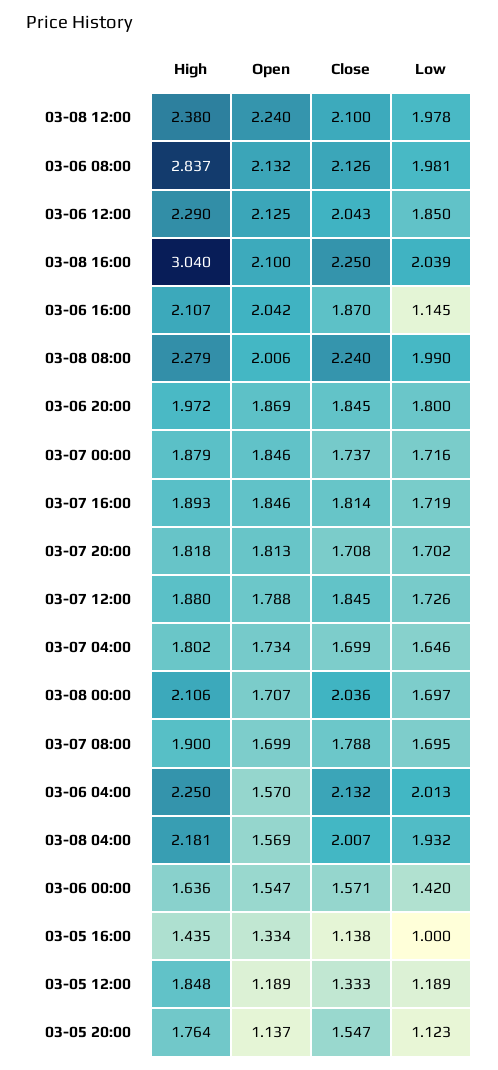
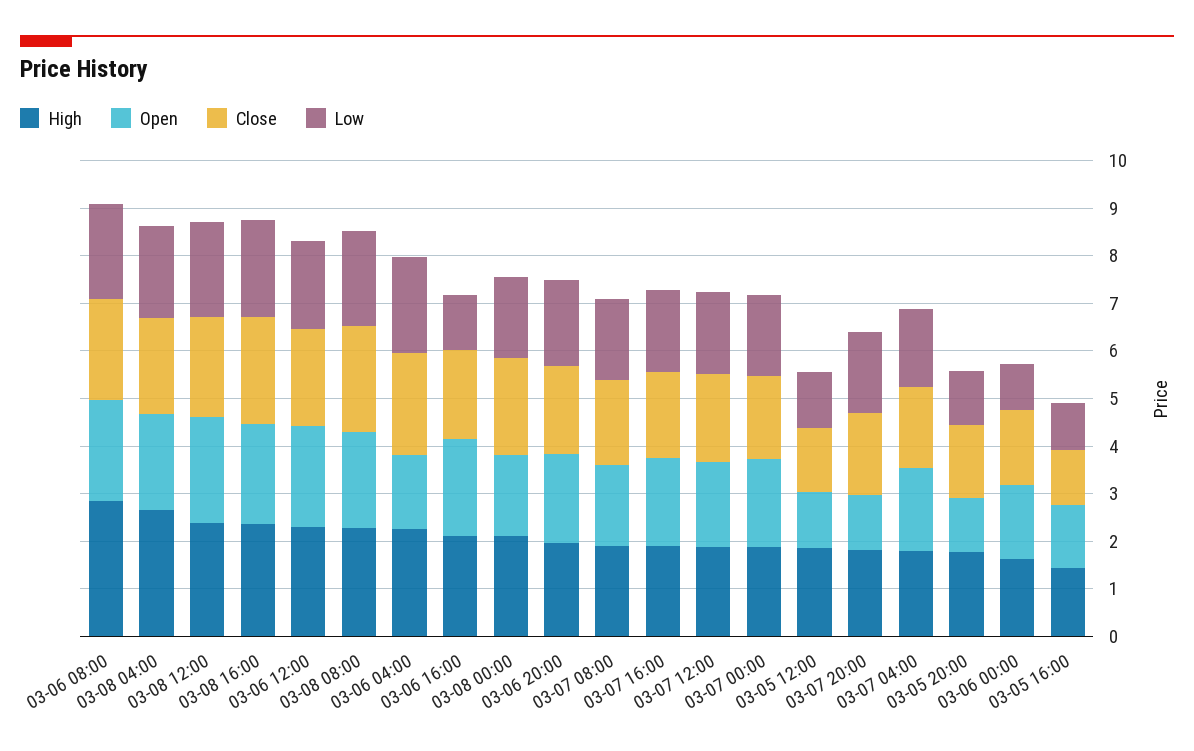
  {
    "High": {
      "03-08 12:00": 2.38,
      "03-06 08:00": 2.837,
      "03-06 12:00": 2.29,
-     "03-08 16:00": 3.04,
+     "03-08 16:00": 2.4,
      "03-06 16:00": 2.107,
      "03-08 08:00": 2.279,
      "03-06 20:00": 1.972,
      "03-07 00:00": 1.879,
      "03-07 16:00": 1.893,
      "03-07 20:00": 1.818,
      "03-07 12:00": 1.88,
      "03-07 04:00": 1.802,
      "03-08 00:00": 2.106,
      "03-07 08:00": 1.9,
      "03-06 04:00": 2.25,
-     "03-08 04:00": 2.181,
+     "03-08 04:00": 2.6,
      "03-06 00:00": 1.636,
      "03-05 16:00": 1.435,
      "03-05 12:00": 1.848,
      "03-05 20:00": 1.764
    },
    "Open": {
      "03-08 12:00": 2.24,
      "03-06 08:00": 2.132,
      "03-06 12:00": 2.125,
      "03-08 16:00": 2.1,
      "03-06 16:00": 2.042,
      "03-08 08:00": 2.006,
      "03-06 20:00": 1.869,
      "03-07 00:00": 1.846,
      "03-07 16:00": 1.846,
-     "03-07 20:00": 1.813,
+     "03-07 20:00": 1.2,
      "03-07 12:00": 1.788,
      "03-07 04:00": 1.734,
      "03-08 00:00": 1.707,
      "03-07 08:00": 1.699,
      "03-06 04:00": 1.57,
-     "03-08 04:00": 1.569,
+     "03-08 04:00": 2,
      "03-06 00:00": 1.547,
      "03-05 16:00": 1.334,
      "03-05 12:00": 1.189,
      "03-05 20:00": 1.137
    },
    "Close": {
      "03-08 12:00": 2.1,
      "03-06 08:00": 2.126,
      "03-06 12:00": 2.043,
      "03-08 16:00": 2.25,
      "03-06 16:00": 1.87,
      "03-08 08:00": 2.24,
      "03-06 20:00": 1.845,
      "03-07 00:00": 1.737,
      "03-07 16:00": 1.814,
      "03-07 20:00": 1.708,
      "03-07 12:00": 1.845,
      "03-07 04:00": 1.699,
      "03-08 00:00": 2.036,
      "03-07 08:00": 1.788,
      "03-06 04:00": 2.132,
      "03-08 04:00": 2.007,
      "03-06 00:00": 1.571,
      "03-05 16:00": 1.138,
      "03-05 12:00": 1.333,
      "03-05 20:00": 1.547
    },
    "Low": {
      "03-08 12:00": 1.978,
      "03-06 08:00": 1.981,
      "03-06 12:00": 1.85,
      "03-08 16:00": 2.039,
      "03-06 16:00": 1.145,
      "03-08 08:00": 1.99,
      "03-06 20:00": 1.8,
      "03-07 00:00": 1.716,
      "03-07 16:00": 1.719,
      "03-07 20:00": 1.702,
      "03-07 12:00": 1.726,
      "03-07 04:00": 1.646,
      "03-08 00:00": 1.697,
      "03-07 08:00": 1.695,
      "03-06 04:00": 2.013,
      "03-08 04:00": 1.932,
-     "03-06 00:00": 1.42,
+     "03-06 00:00": 1,
      "03-05 16:00": 1,
      "03-05 12:00": 1.189,
      "03-05 20:00": 1.123
    }
  }

